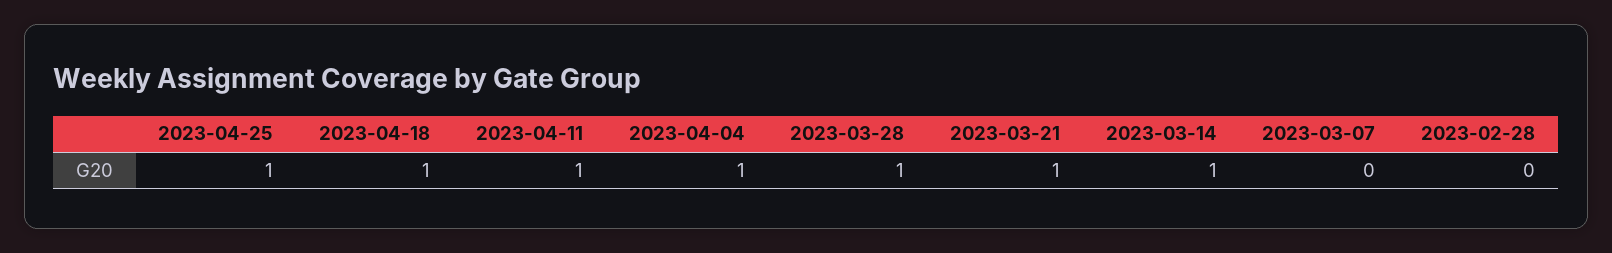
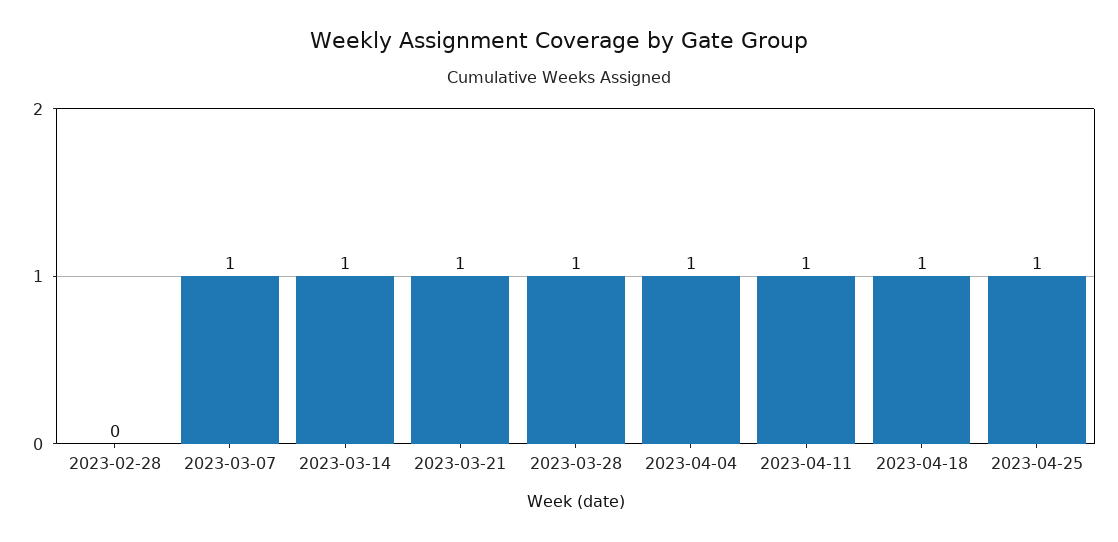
  {
    "2023-04-25": 1,
    "2023-04-18": 1,
    "2023-04-11": 1,
    "2023-04-04": 1,
    "2023-03-28": 1,
    "2023-03-21": 1,
    "2023-03-14": 1,
-   "2023-03-07": 0,
+   "2023-03-07": 1,
    "2023-02-28": 0
  }

